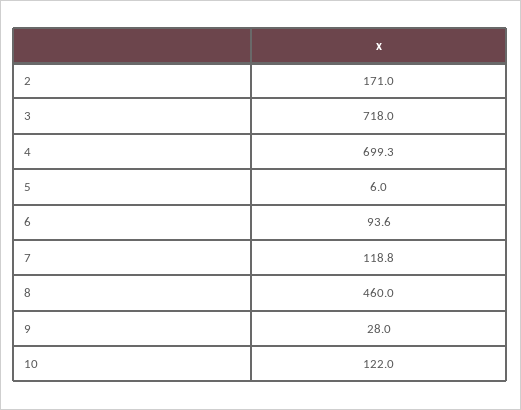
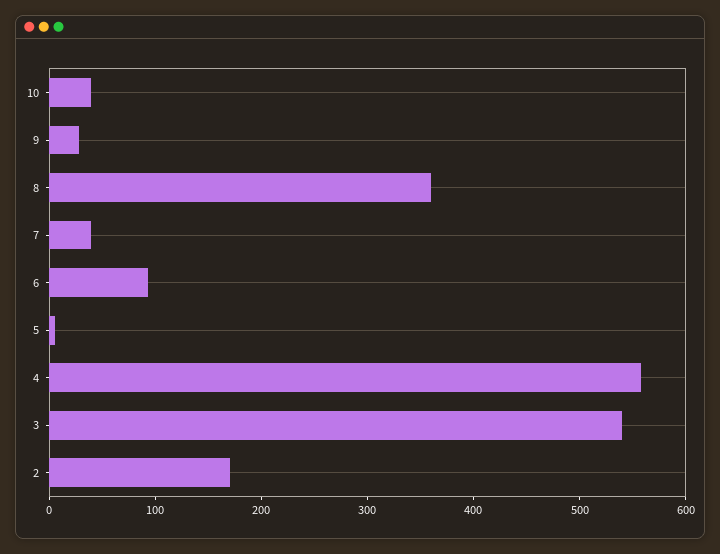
  {
    "2": 171,
-   "3": 718,
+   "3": 540,
-   "4": 699.3,
+   "4": 560,
    "5": 6,
    "6": 93.6,
-   "7": 118.8,
+   "7": 40,
-   "8": 460,
+   "8": 360,
    "9": 28,
-   "10": 122
+   "10": 40
  }

